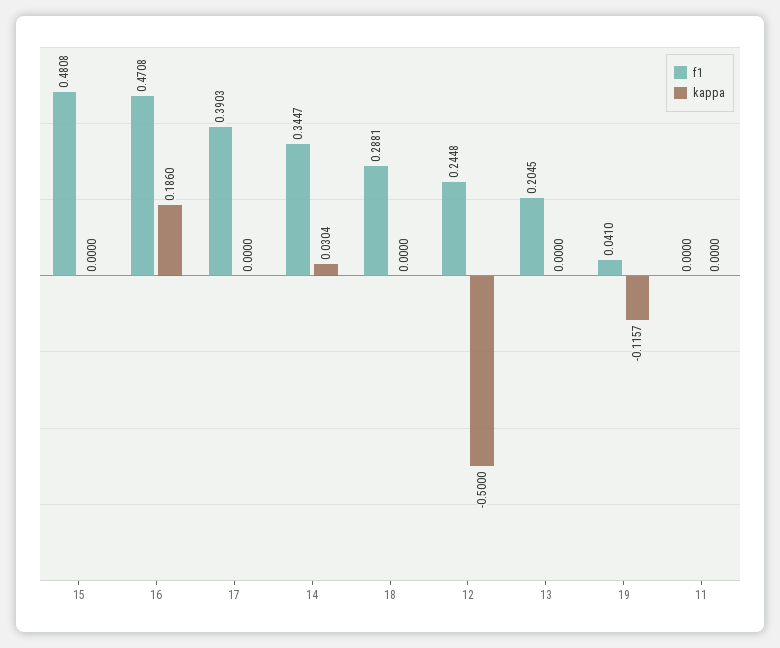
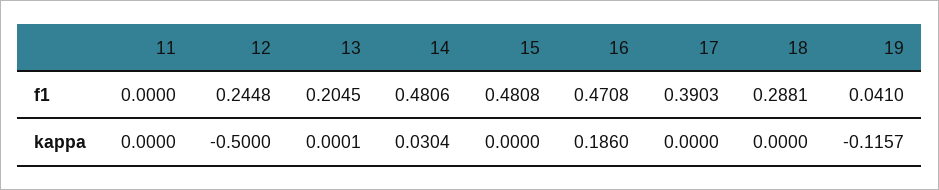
  {
    "f1": {
      "15": 0.4808,
      "16": 0.4708,
      "17": 0.3903,
-     "14": 0.3447,
+     "14": 0.4806,
      "18": 0.2881,
      "12": 0.2448,
      "13": 0.2045,
      "19": 0.041,
      "11": 0
    },
    "kappa": {
      "15": 0,
      "16": 0.186,
      "17": 0,
      "14": 0.0304,
      "18": 0,
      "12": -0.5,
-     "13": 0,
+     "13": 0.0001,
      "19": -0.1157,
      "11": 0
    }
  }

